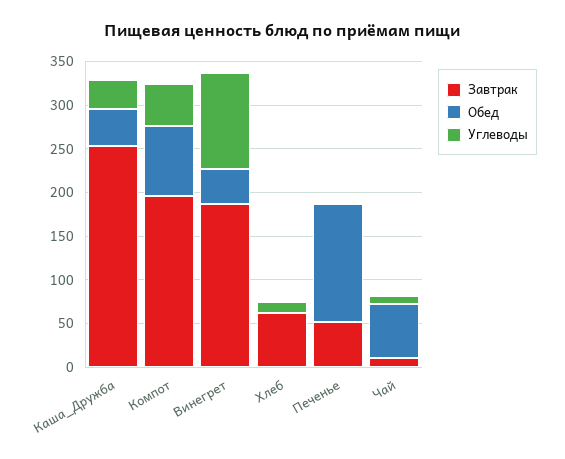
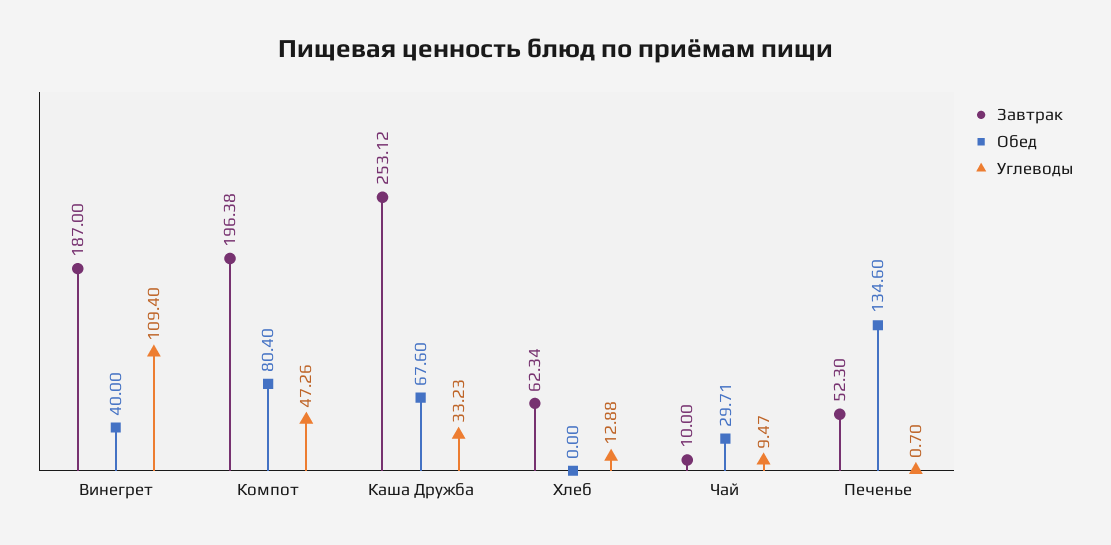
  {
    "Завтрак": {
      "Каша_Дружба": 253.12,
      "Компот": 196.38,
      "Винегрет": 187,
      "Хлеб": 62.34,
      "Печенье": 52.3,
      "Чай": 10
    },
    "Обед": {
-     "Каша_Дружба": 40,
+     "Каша_Дружба": 67.6,
      "Компот": 80.4,
      "Винегрет": 40,
      "Хлеб": 0,
      "Печенье": 134.6,
-     "Чай": 60
+     "Чай": 29.71
    },
    "Углеводы": {
      "Каша_Дружба": 33.23,
      "Компот": 47.26,
      "Винегрет": 109.4,
      "Хлеб": 12.88,
      "Печенье": 0.7,
      "Чай": 9.47
    }
  }

